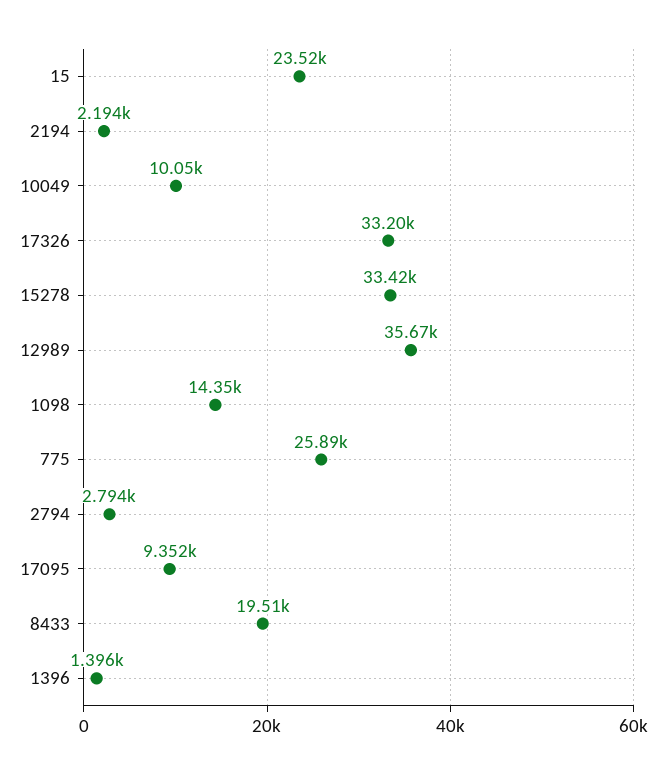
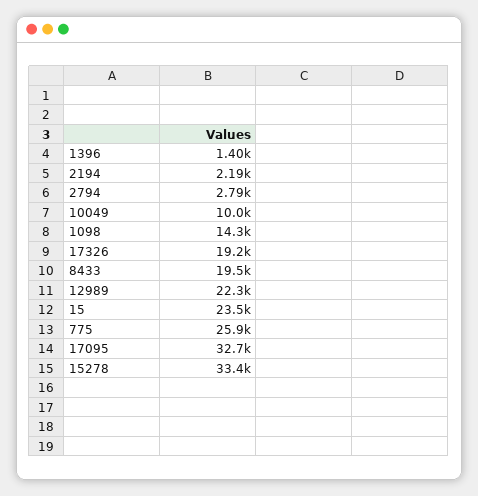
  {
    "15": 23520,
    "2194": 2194,
    "10049": 10050,
-   "17326": 33200,
+   "17326": 19200,
    "15278": 33420,
-   "12989": 35670,
+   "12989": 22300,
    "1098": 14350,
    "775": 25890,
    "2794": 2794,
-   "17095": 9352,
+   "17095": 32700,
    "8433": 19510,
    "1396": 1396
  }

